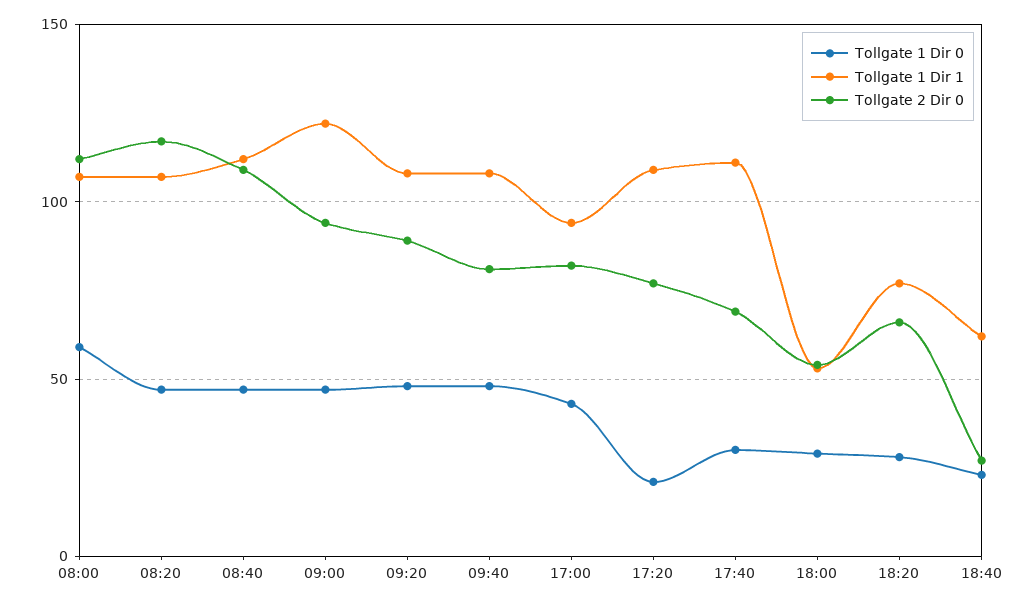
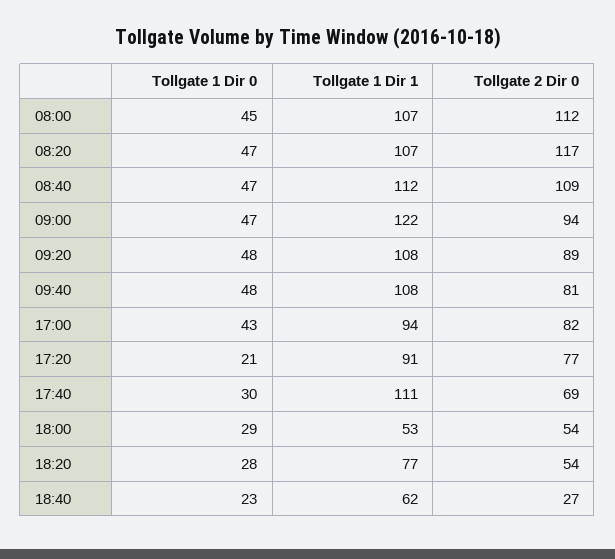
  {
    "Tollgate 1 Dir 0": {
-     "08:00": 60,
+     "08:00": 45,
      "08:20": 47,
      "08:40": 47,
      "09:00": 47,
      "09:20": 48,
      "09:40": 48,
      "17:00": 43,
      "17:20": 21,
      "17:40": 30,
      "18:00": 29,
      "18:20": 28,
      "18:40": 23
    },
    "Tollgate 1 Dir 1": {
      "08:00": 107,
      "08:20": 107,
      "08:40": 112,
      "09:00": 122,
      "09:20": 108,
      "09:40": 108,
      "17:00": 94,
-     "17:20": 110,
+     "17:20": 91,
      "17:40": 111,
      "18:00": 53,
      "18:20": 77,
      "18:40": 62
    },
    "Tollgate 2 Dir 0": {
      "08:00": 112,
      "08:20": 117,
      "08:40": 109,
      "09:00": 94,
      "09:20": 89,
      "09:40": 81,
      "17:00": 82,
      "17:20": 77,
      "17:40": 69,
      "18:00": 54,
-     "18:20": 65,
+     "18:20": 54,
      "18:40": 27
    }
  }

